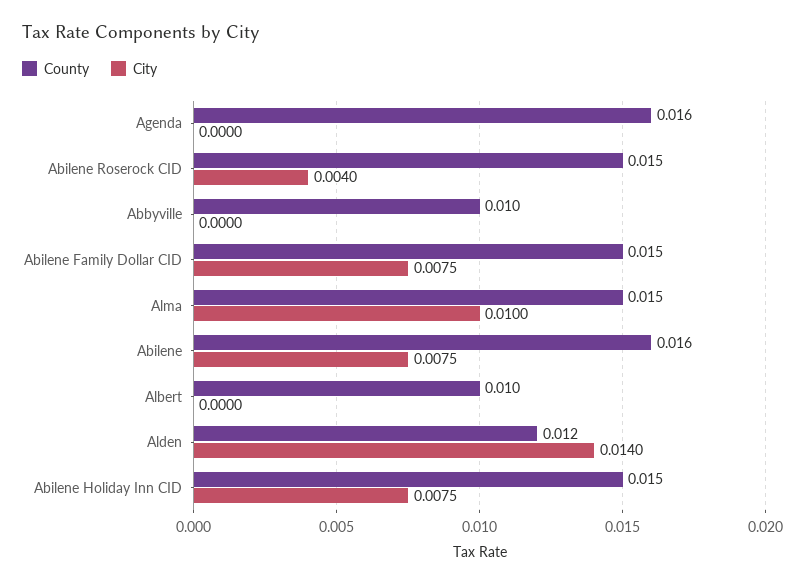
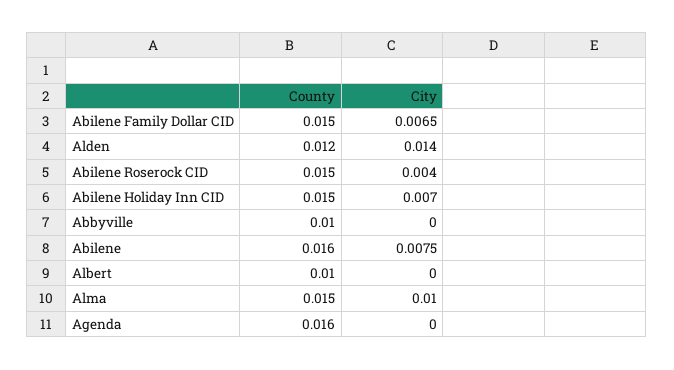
  {
    "County": {
      "Agenda": 0.016,
      "Abilene Roserock CID": 0.015,
      "Abbyville": 0.01,
      "Abilene Family Dollar CID": 0.015,
      "Alma": 0.015,
      "Abilene": 0.016,
      "Albert": 0.01,
      "Alden": 0.012,
      "Abilene Holiday Inn CID": 0.015
    },
    "City": {
      "Agenda": 0,
      "Abilene Roserock CID": 0.004,
      "Abbyville": 0,
-     "Abilene Family Dollar CID": 0.0075,
+     "Abilene Family Dollar CID": 0.0065,
      "Alma": 0.01,
      "Abilene": 0.0075,
      "Albert": 0,
      "Alden": 0.014,
-     "Abilene Holiday Inn CID": 0.0075
+     "Abilene Holiday Inn CID": 0.007
    }
  }

